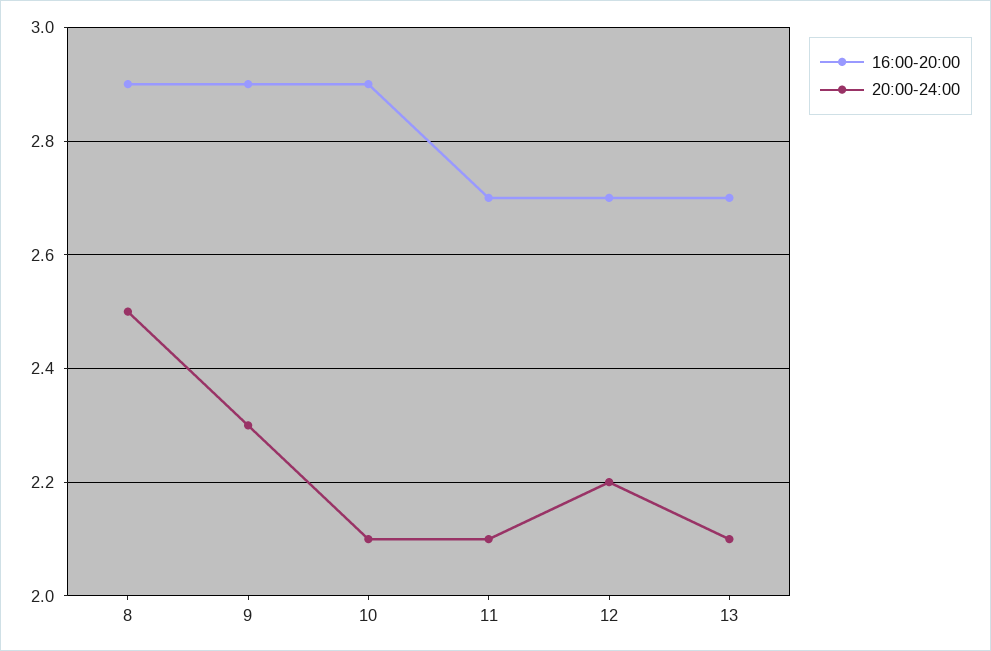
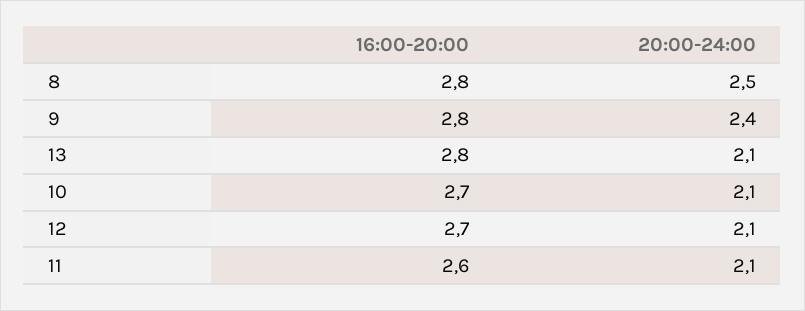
  {
    "16:00-20:00": {
-     "8": 2.9,
+     "8": 2.8,
-     "9": 2.9,
+     "9": 2.8,
-     "10": 2.9,
+     "10": 2.7,
-     "11": 2.7,
+     "11": 2.6,
      "12": 2.7,
-     "13": 2.7
+     "13": 2.8
    },
    "20:00-24:00": {
      "8": 2.5,
-     "9": 2.3,
+     "9": 2.4,
      "10": 2.1,
      "11": 2.1,
-     "12": 2.2,
+     "12": 2.1,
      "13": 2.1
    }
  }

